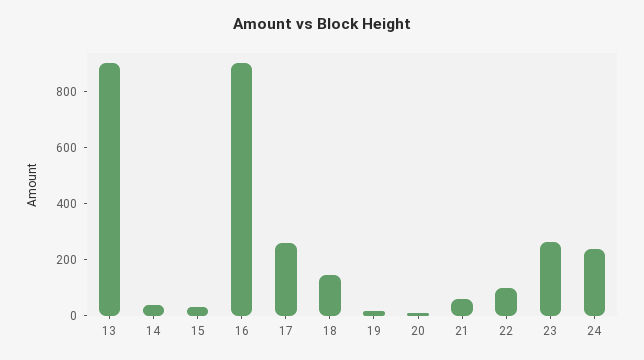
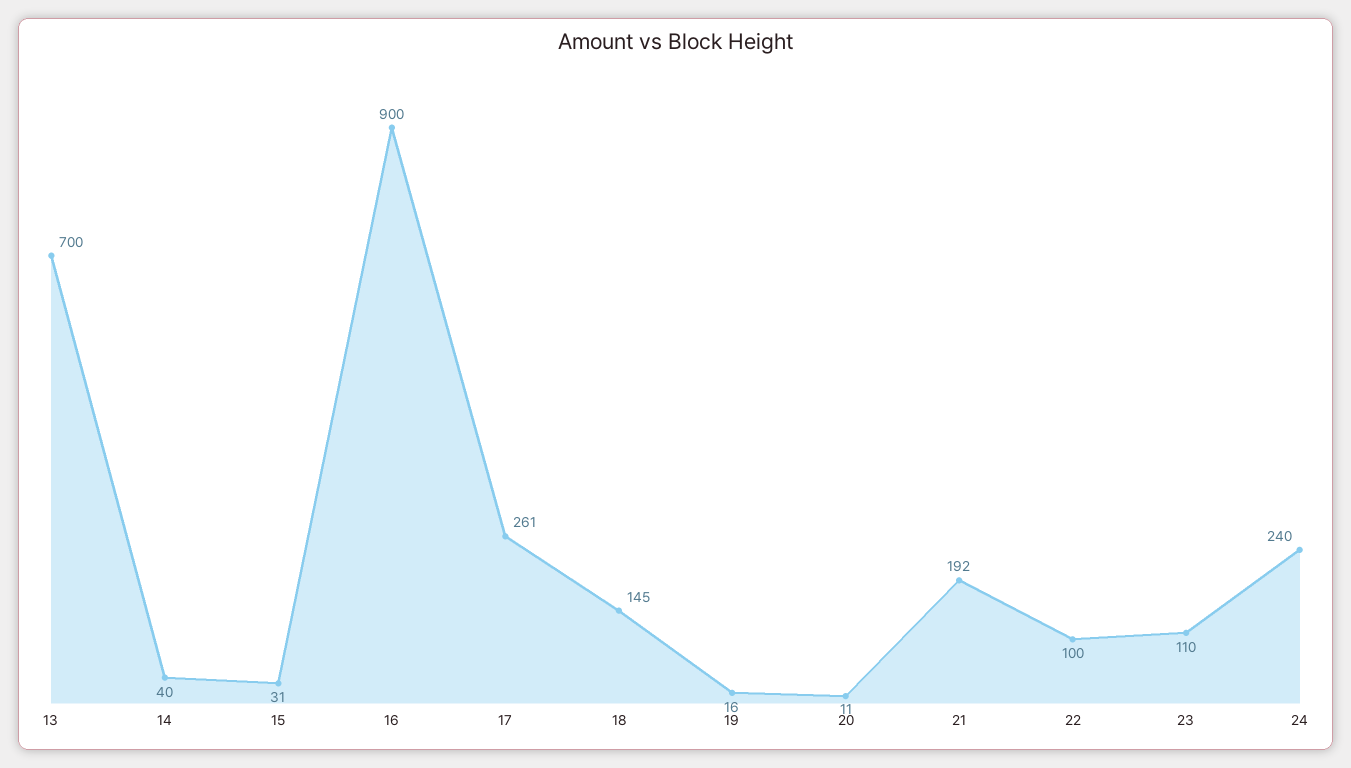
  {
-   "13": 900,
+   "13": 700,
    "14": 40,
    "15": 31,
    "16": 900,
    "17": 261,
    "18": 145,
    "19": 16,
    "20": 11,
-   "21": 50,
+   "21": 192,
    "22": 100,
-   "23": 250,
+   "23": 110,
    "24": 240
  }

